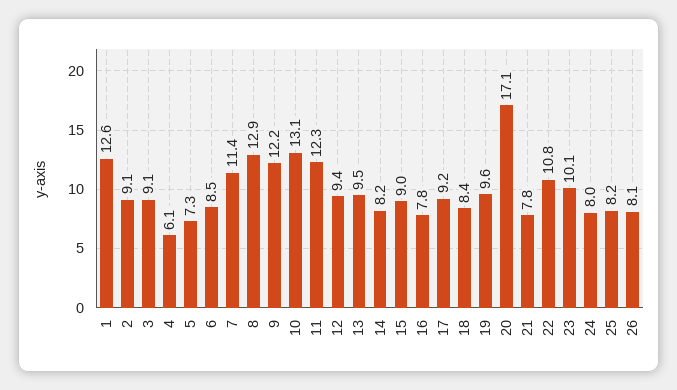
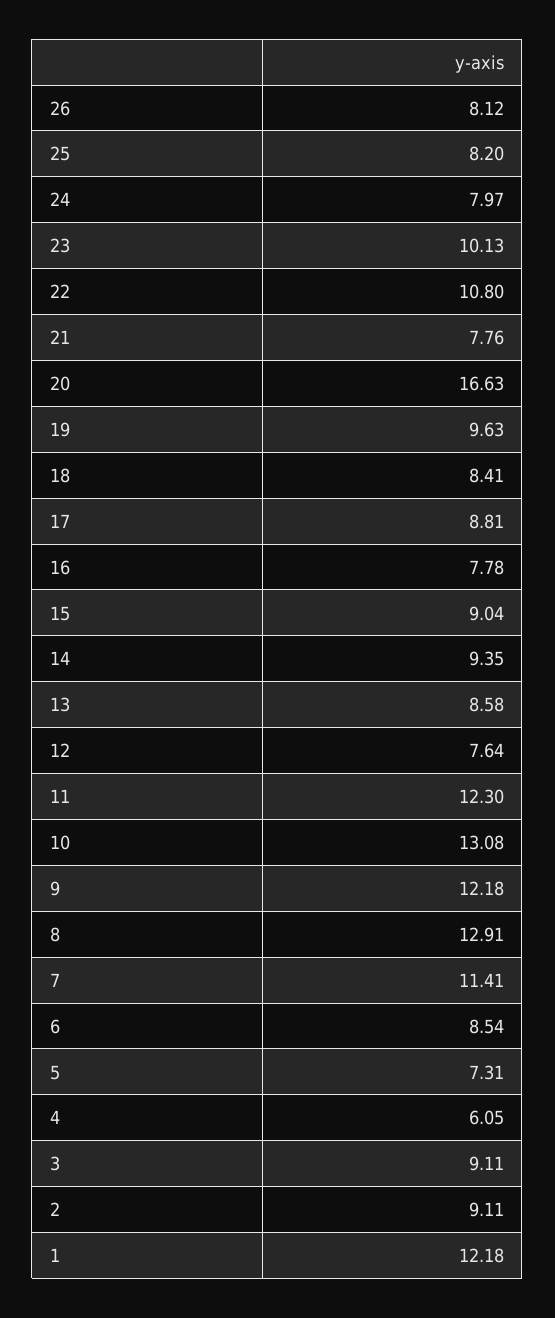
  {
-   "1": 12.6,
+   "1": 12.18,
    "2": 9.11,
    "3": 9.11,
    "4": 6.05,
    "5": 7.31,
    "6": 8.54,
    "7": 11.41,
    "8": 12.91,
    "9": 12.18,
    "10": 13.08,
    "11": 12.3,
-   "12": 9.4,
+   "12": 7.64,
-   "13": 9.5,
+   "13": 8.58,
-   "14": 8.2,
+   "14": 9.35,
    "15": 9.04,
    "16": 7.78,
-   "17": 9.2,
+   "17": 8.81,
    "18": 8.41,
    "19": 9.63,
-   "20": 17.1,
+   "20": 16.63,
    "21": 7.76,
    "22": 10.8,
    "23": 10.13,
    "24": 7.97,
    "25": 8.2,
    "26": 8.12
  }

